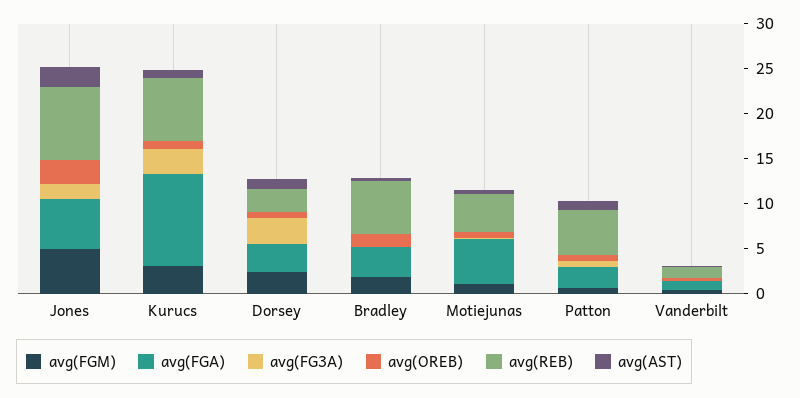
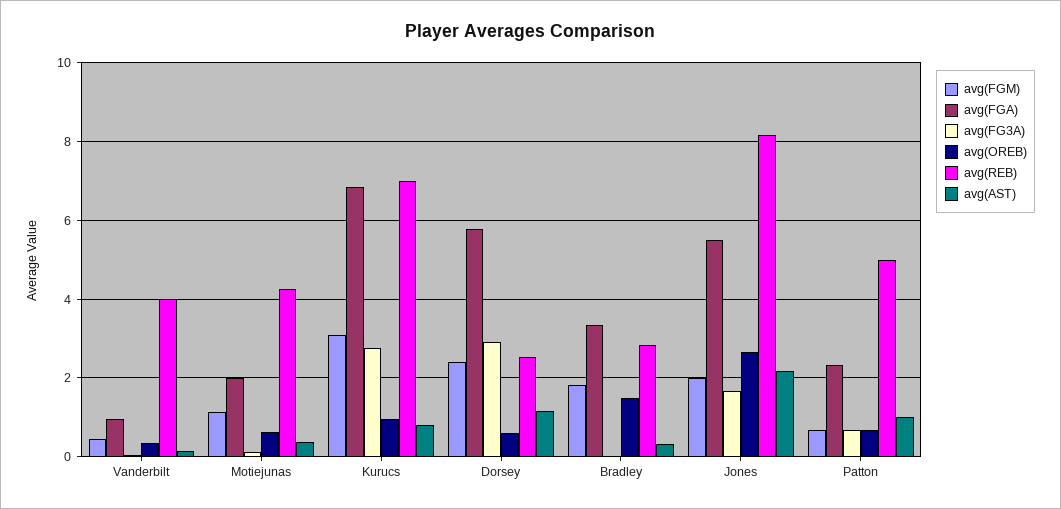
  {
    "avg(FGM)": {
-     "Jones": 5,
+     "Jones": 2,
      "Kurucs": 3,
      "Dorsey": 2.4,
      "Bradley": 1.8,
      "Motiejunas": 1.2,
      "Patton": 0.6,
      "Vanderbilt": 0.4
    },
    "avg(FGA)": {
      "Jones": 5.6,
-     "Kurucs": 10,
+     "Kurucs": 6.8,
-     "Dorsey": 3,
+     "Dorsey": 5.8,
      "Bradley": 3.4,
-     "Motiejunas": 5,
+     "Motiejunas": 2,
      "Patton": 2.4,
      "Vanderbilt": 1
    },
    "avg(FG3A)": {
      "Jones": 1.6,
      "Kurucs": 2.8,
      "Dorsey": 3,
      "Bradley": 0,
      "Motiejunas": 0.2,
      "Patton": 0.6,
      "Vanderbilt": 0
    },
    "avg(OREB)": {
      "Jones": 2.6,
      "Kurucs": 1,
      "Dorsey": 0.6,
      "Bradley": 1.6,
      "Motiejunas": 0.6,
      "Patton": 0.6,
      "Vanderbilt": 0.4
    },
    "avg(REB)": {
      "Jones": 8.2,
      "Kurucs": 7,
      "Dorsey": 2.6,
-     "Bradley": 6,
+     "Bradley": 2.8,
      "Motiejunas": 4.2,
      "Patton": 5,
-     "Vanderbilt": 1
+     "Vanderbilt": 4
    },
    "avg(AST)": {
      "Jones": 2.2,
      "Kurucs": 0.8,
      "Dorsey": 1.2,
      "Bradley": 0.4,
      "Motiejunas": 0.4,
      "Patton": 1,
      "Vanderbilt": 0.2
    }
  }

